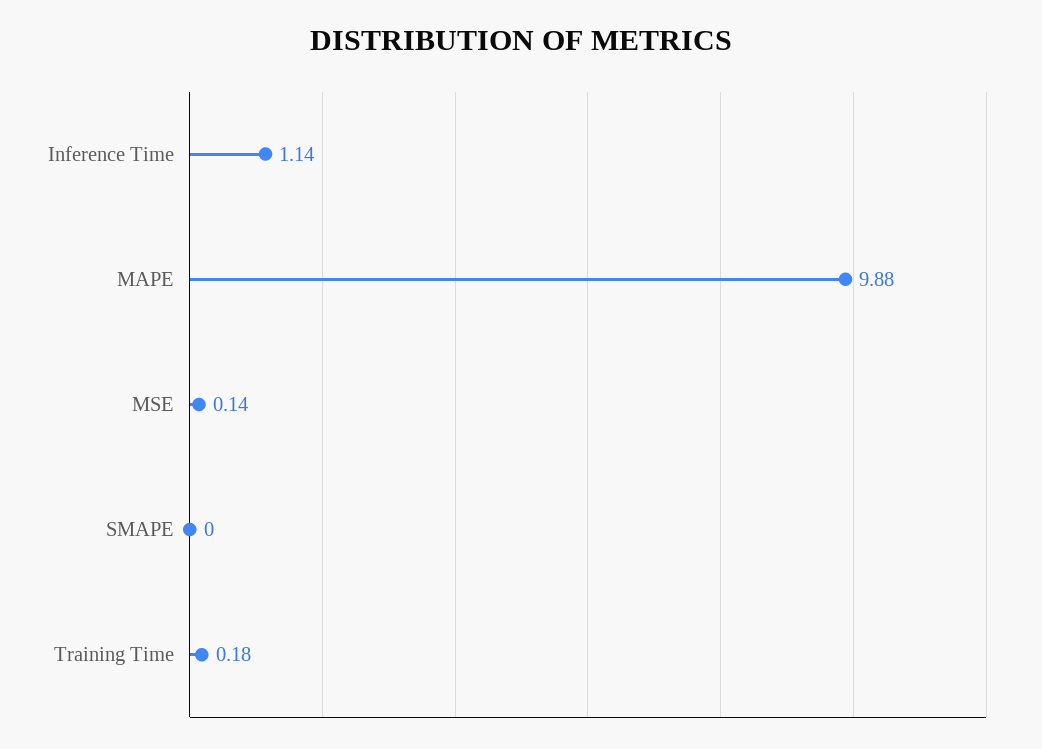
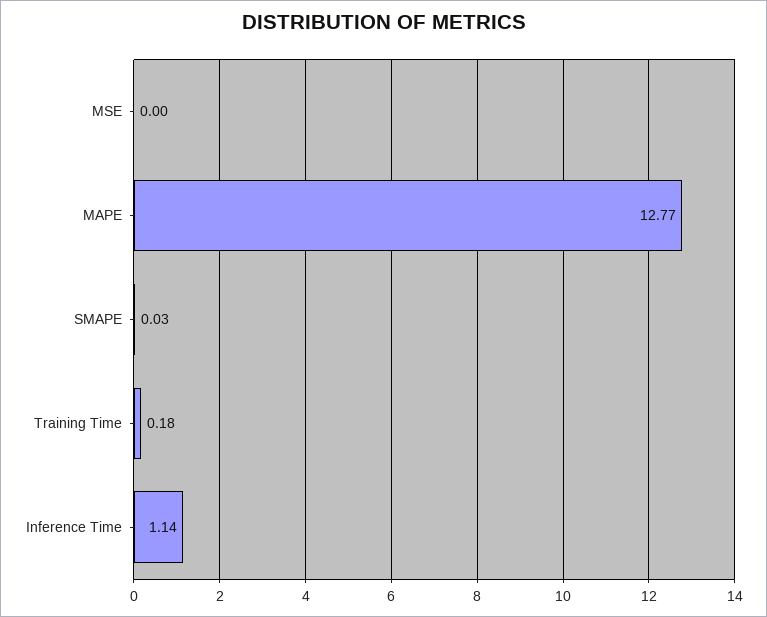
  {
    "Inference Time": 1.14,
-   "MAPE": 9.88,
+   "MAPE": 12.77,
-   "MSE": 0.14,
+   "MSE": 0,
-   "SMAPE": 0,
+   "SMAPE": 0.03,
    "Training Time": 0.18
  }

